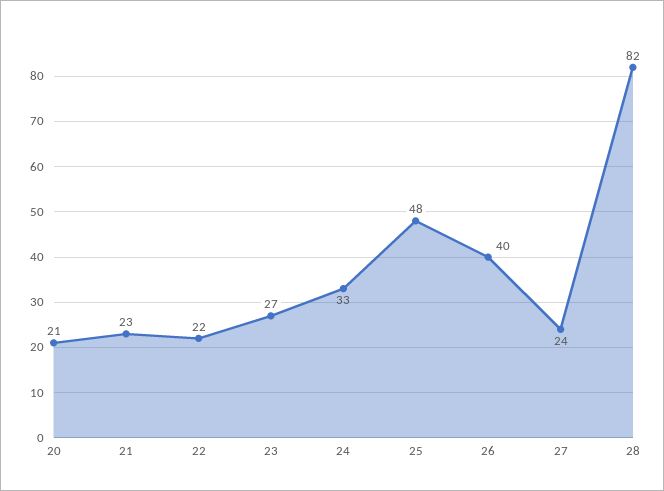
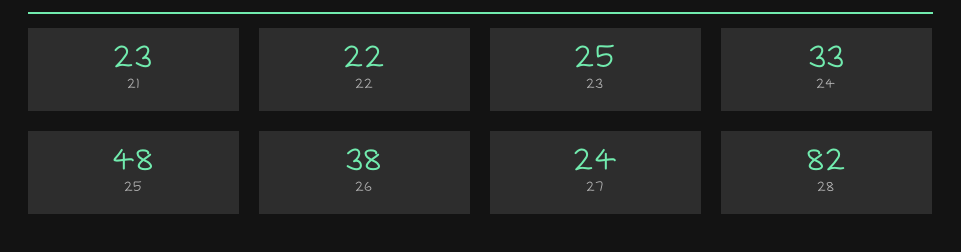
  {
-   "20": 21,
    "21": 23,
    "22": 22,
-   "23": 27,
+   "23": 25,
    "24": 33,
    "25": 48,
-   "26": 40,
+   "26": 38,
    "27": 24,
    "28": 82
  }

